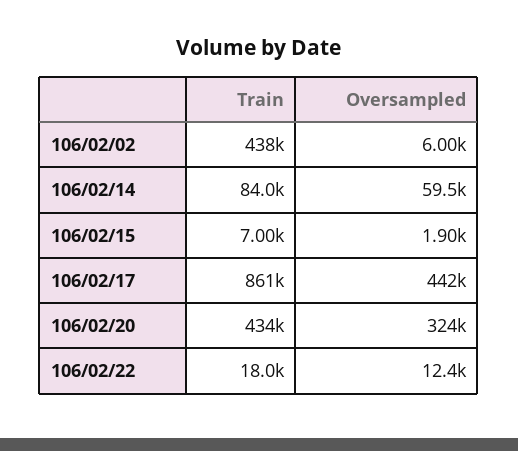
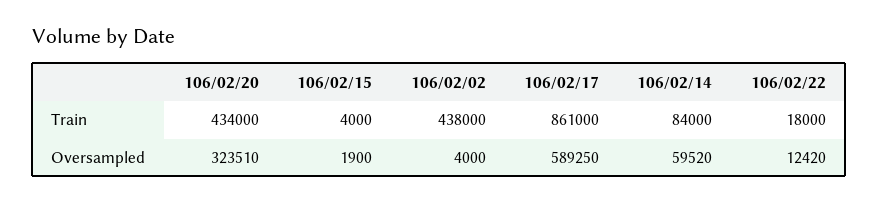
  {
    "Train": {
      "106/02/02": 438000,
      "106/02/14": 84000,
-     "106/02/15": 7000,
+     "106/02/15": 4000,
      "106/02/17": 861000,
      "106/02/20": 434000,
      "106/02/22": 18000
    },
    "Oversampled": {
-     "106/02/02": 6000,
+     "106/02/02": 4000,
      "106/02/14": 59520,
      "106/02/15": 1900,
-     "106/02/17": 442000,
+     "106/02/17": 589250,
      "106/02/20": 323510,
      "106/02/22": 12420
    }
  }

